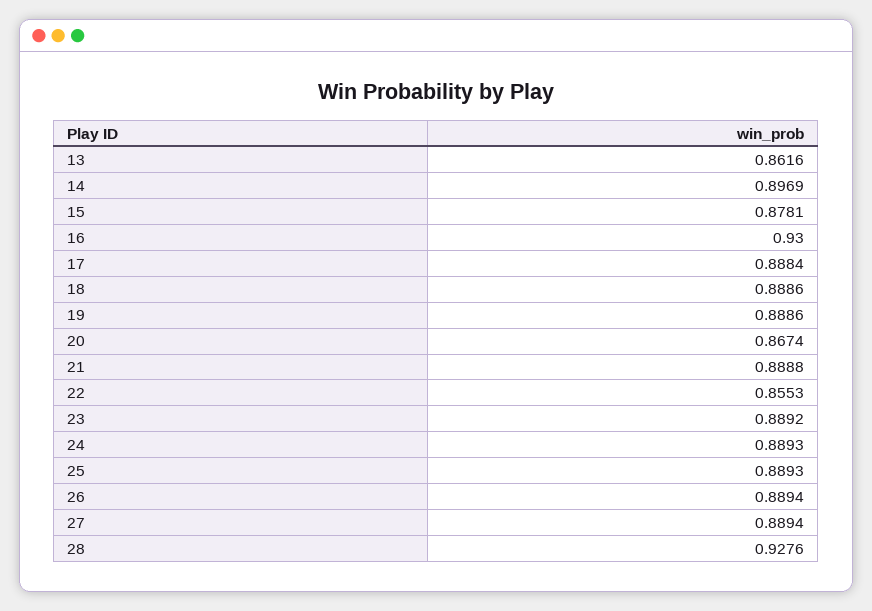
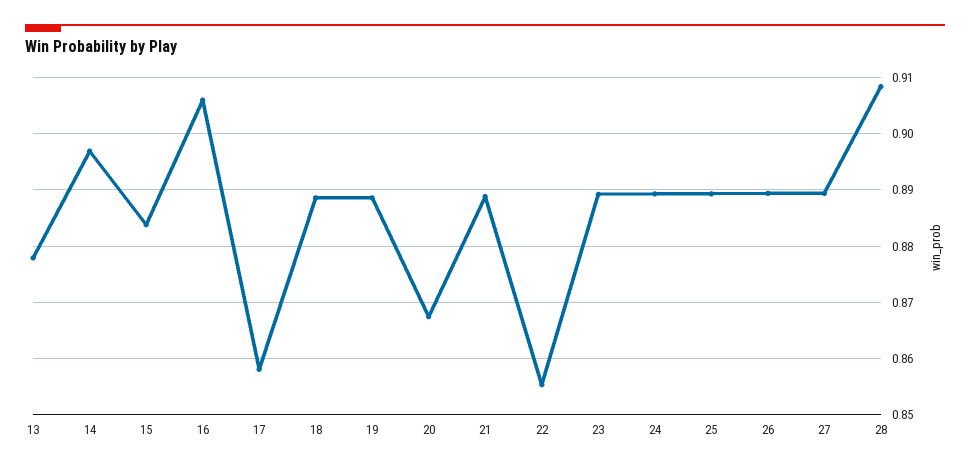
  {
-   "13": 0.8616,
+   "13": 0.878,
    "14": 0.8969,
-   "15": 0.8781,
+   "15": 0.884,
-   "16": 0.93,
+   "16": 0.906,
-   "17": 0.8884,
+   "17": 0.858,
    "18": 0.8886,
    "19": 0.8886,
    "20": 0.8674,
    "21": 0.8888,
    "22": 0.8553,
    "23": 0.8892,
    "24": 0.8893,
    "25": 0.8893,
    "26": 0.8894,
    "27": 0.8894,
-   "28": 0.9276
+   "28": 0.908
  }

